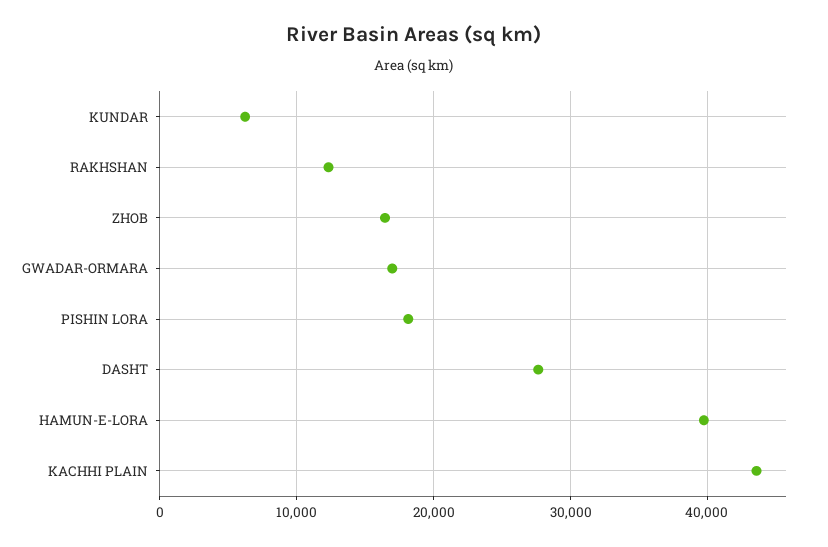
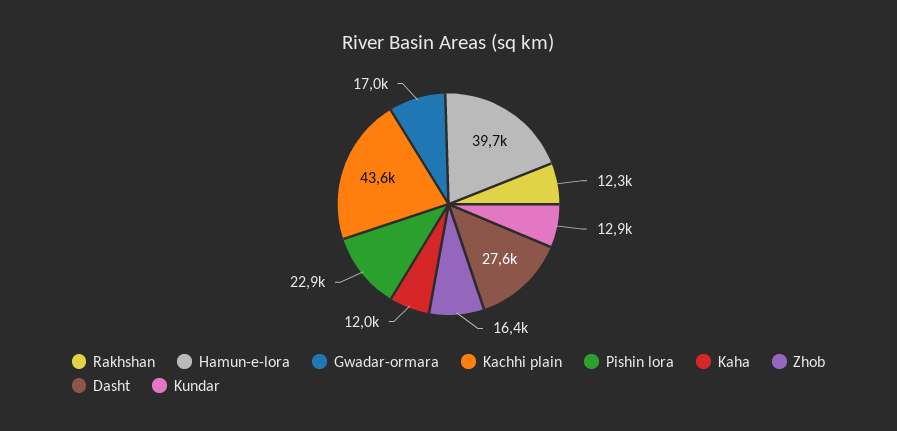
  {
-   "KUNDAR": 6000,
+   "KUNDAR": 12900,
    "RAKHSHAN": 12300,
    "ZHOB": 16400,
    "GWADAR-ORMARA": 17000,
-   "PISHIN LORA": 18000,
+   "PISHIN LORA": 22900,
    "DASHT": 27600,
    "HAMUN-E-LORA": 39700,
-   "KACHHI PLAIN": 43600
+   "KACHHI PLAIN": 43600,
+   "Kaha": 12000
  }

